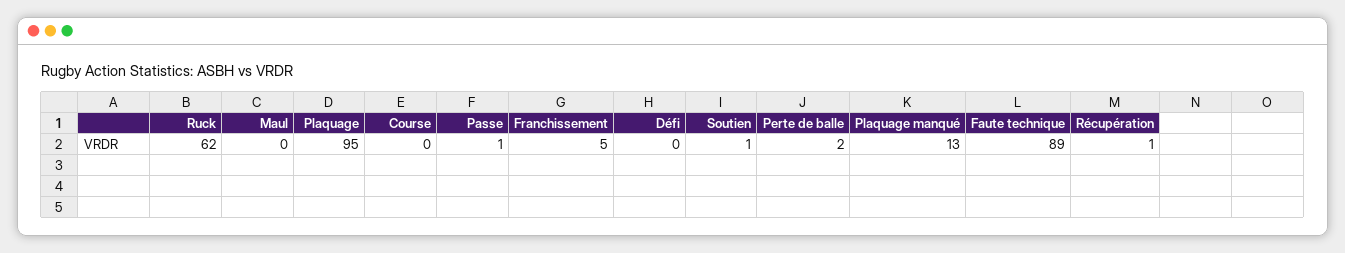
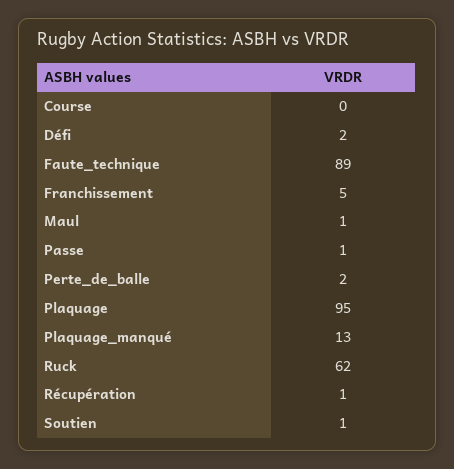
  {
    "Ruck": 62,
-   "Maul": 0,
+   "Maul": 1,
    "Plaquage": 95,
    "Course": 0,
    "Passe": 1,
    "Franchissement": 5,
-   "Défi": 0,
+   "Défi": 2,
    "Soutien": 1,
    "Perte de balle": 2,
    "Plaquage manqué": 13,
    "Faute technique": 89,
    "Récupération": 1
  }

